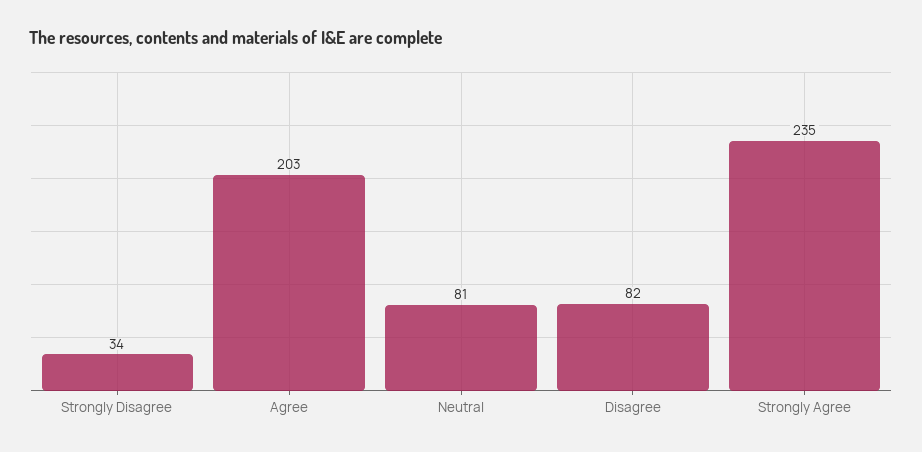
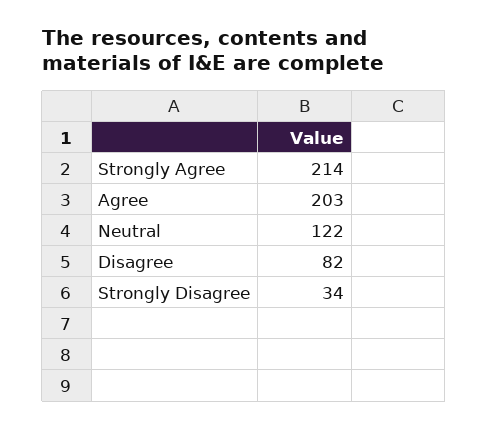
  {
    "Strongly Disagree": 34,
    "Agree": 203,
-   "Neutral": 81,
+   "Neutral": 122,
    "Disagree": 82,
-   "Strongly Agree": 235
+   "Strongly Agree": 214
  }

